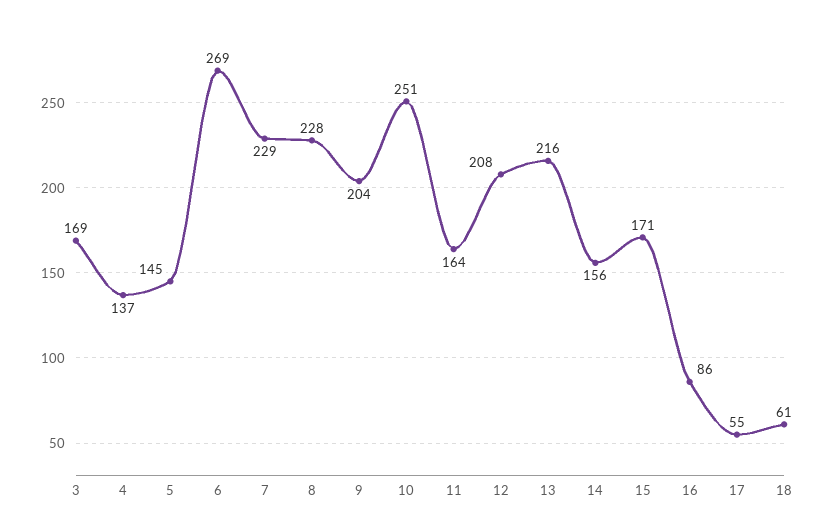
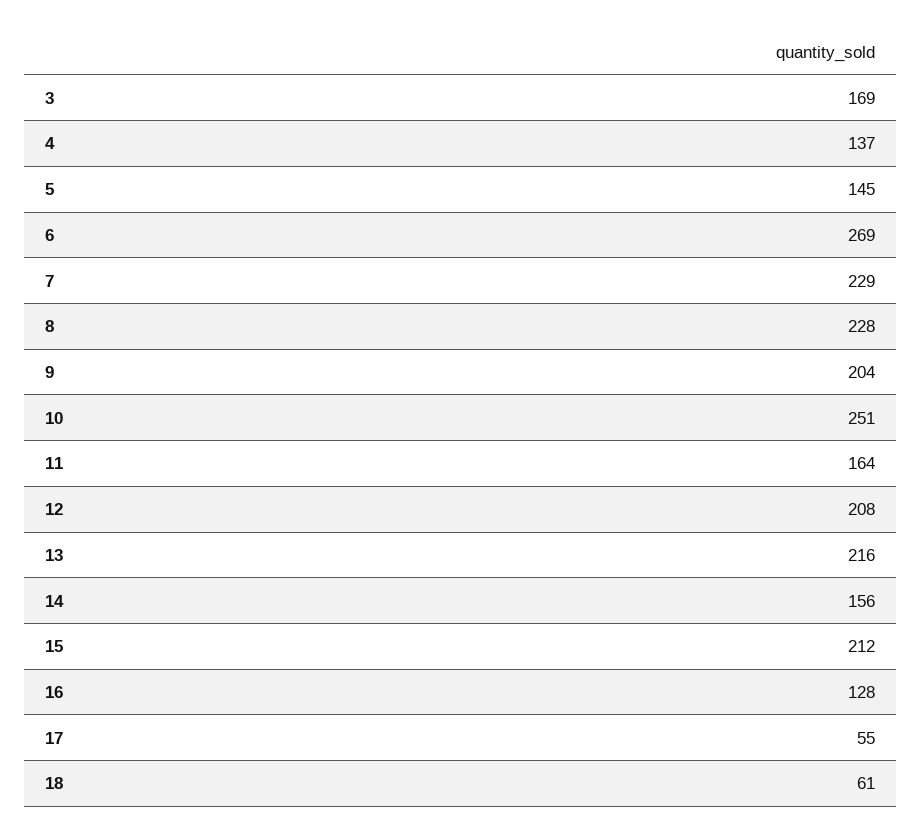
  {
    "3": 169,
    "4": 137,
    "5": 145,
    "6": 269,
    "7": 229,
    "8": 228,
    "9": 204,
    "10": 251,
    "11": 164,
    "12": 208,
    "13": 216,
    "14": 156,
-   "15": 171,
+   "15": 212,
-   "16": 86,
+   "16": 128,
    "17": 55,
    "18": 61
  }

